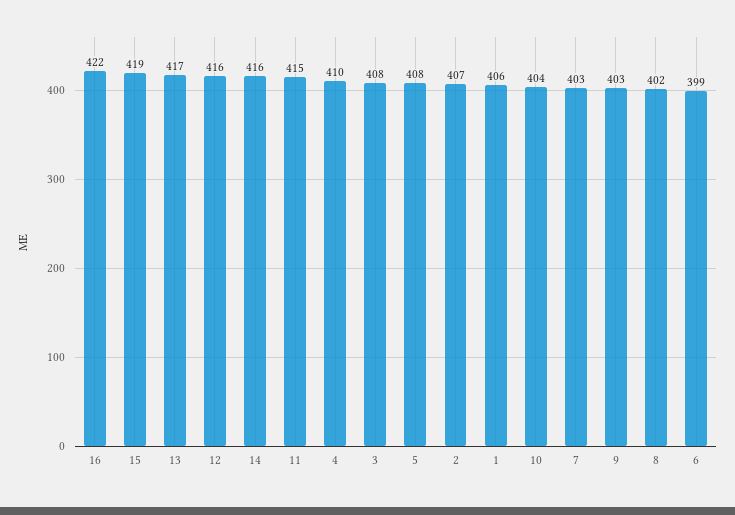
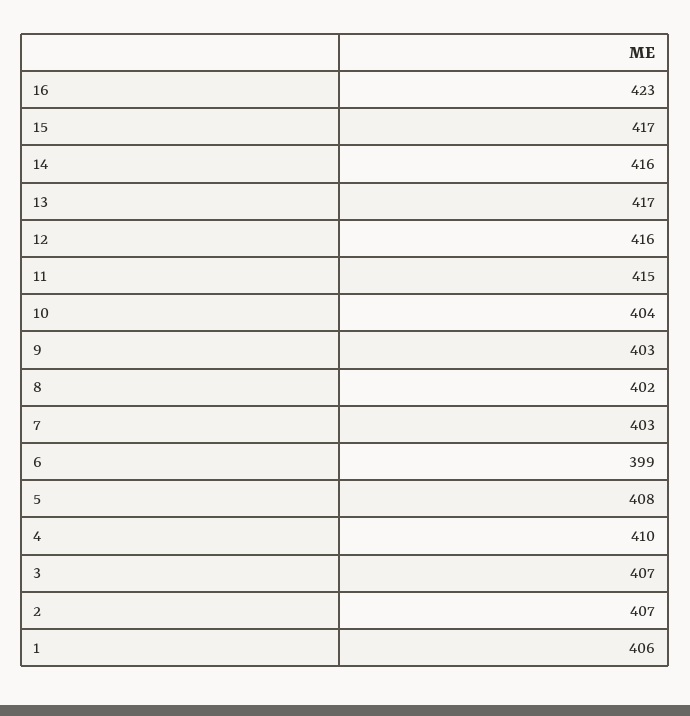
  {
-   "16": 422,
+   "16": 423,
-   "15": 419,
+   "15": 417,
    "13": 417,
    "12": 416,
    "14": 416,
    "11": 415,
    "4": 410,
-   "3": 408,
+   "3": 407,
    "5": 408,
    "2": 407,
    "1": 406,
    "10": 404,
    "7": 403,
    "9": 403,
    "8": 402,
    "6": 399
  }

